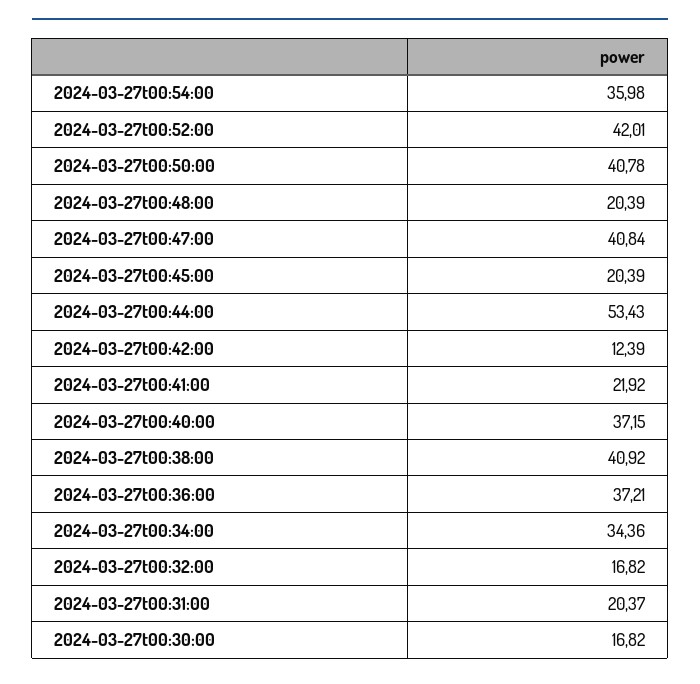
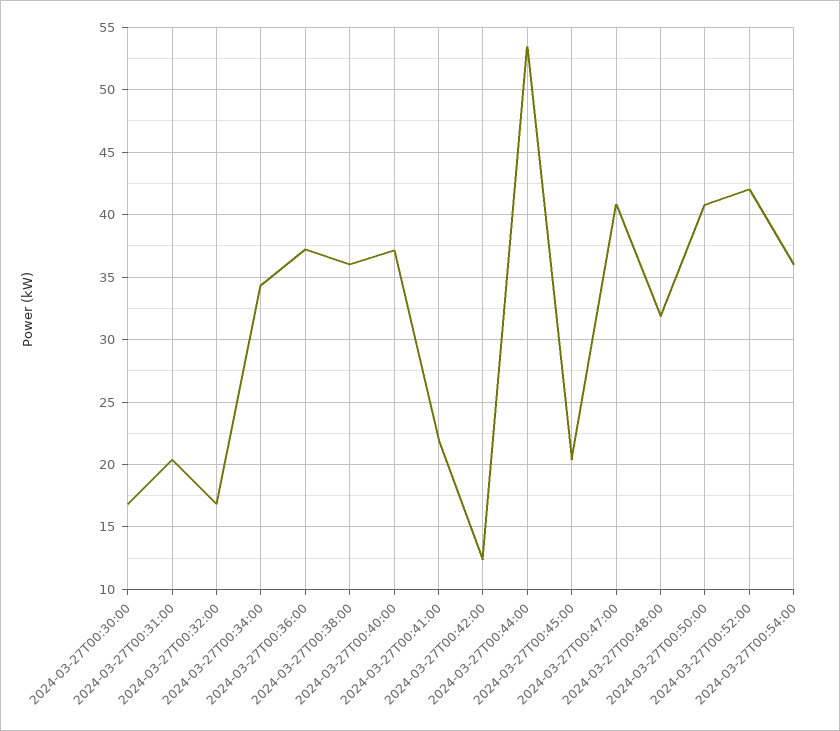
  {
    "2024-03-27t00:54:00": 35.98,
    "2024-03-27t00:52:00": 42.01,
    "2024-03-27t00:50:00": 40.78,
-   "2024-03-27t00:48:00": 20.39,
+   "2024-03-27t00:48:00": 32,
    "2024-03-27t00:47:00": 40.84,
    "2024-03-27t00:45:00": 20.39,
    "2024-03-27t00:44:00": 53.43,
    "2024-03-27t00:42:00": 12.39,
    "2024-03-27t00:41:00": 21.92,
    "2024-03-27t00:40:00": 37.15,
-   "2024-03-27t00:38:00": 40.92,
+   "2024-03-27t00:38:00": 36,
    "2024-03-27t00:36:00": 37.21,
    "2024-03-27t00:34:00": 34.36,
    "2024-03-27t00:32:00": 16.82,
    "2024-03-27t00:31:00": 20.37,
    "2024-03-27t00:30:00": 16.82
  }

